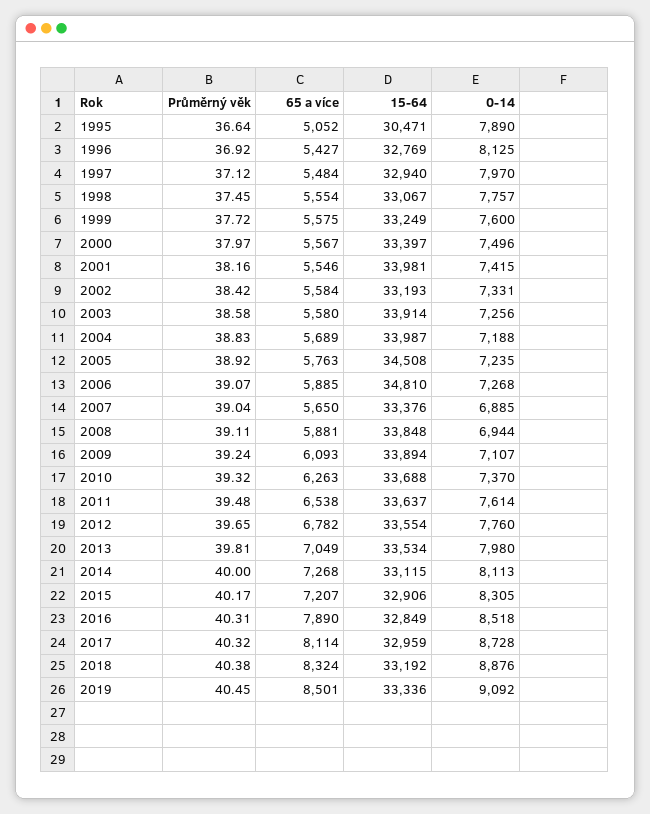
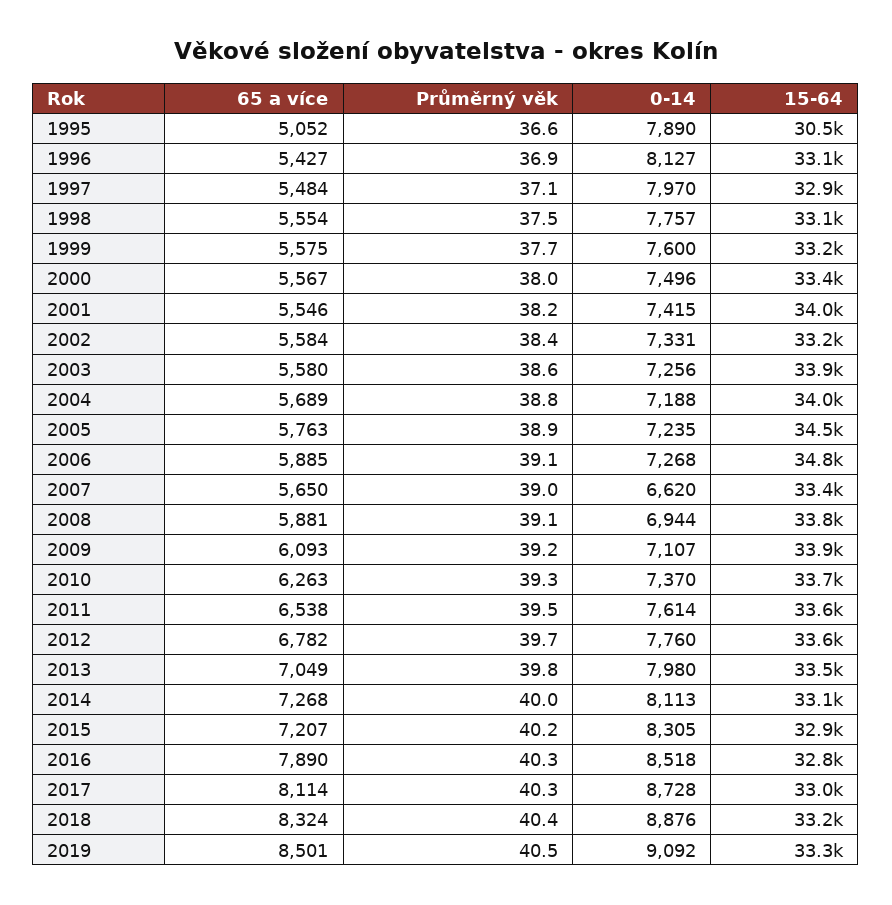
  {
    "Průměrný věk": {
      "1995": 36.64,
      "1996": 36.92,
      "1997": 37.12,
      "1998": 37.45,
      "1999": 37.72,
      "2000": 37.97,
      "2001": 38.16,
      "2002": 38.42,
      "2003": 38.58,
      "2004": 38.83,
      "2005": 38.92,
      "2006": 39.07,
      "2007": 39.04,
      "2008": 39.11,
      "2009": 39.24,
      "2010": 39.32,
      "2011": 39.48,
      "2012": 39.65,
      "2013": 39.81,
      "2014": 40,
      "2015": 40.17,
      "2016": 40.31,
      "2017": 40.32,
      "2018": 40.38,
      "2019": 40.45
    },
    "65 a více": {
      "1995": 5052,
      "1996": 5427,
      "1997": 5484,
      "1998": 5554,
      "1999": 5575,
      "2000": 5567,
      "2001": 5546,
      "2002": 5584,
      "2003": 5580,
      "2004": 5689,
      "2005": 5763,
      "2006": 5885,
      "2007": 5650,
      "2008": 5881,
      "2009": 6093,
      "2010": 6263,
      "2011": 6538,
      "2012": 6782,
      "2013": 7049,
      "2014": 7268,
      "2015": 7207,
      "2016": 7890,
      "2017": 8114,
      "2018": 8324,
      "2019": 8501
    },
    "15-64": {
      "1995": 30471,
-     "1996": 32769,
+     "1996": 33100,
      "1997": 32940,
      "1998": 33067,
      "1999": 33249,
      "2000": 33397,
      "2001": 33981,
      "2002": 33193,
      "2003": 33914,
      "2004": 33987,
      "2005": 34508,
      "2006": 34810,
      "2007": 33376,
      "2008": 33848,
      "2009": 33894,
      "2010": 33688,
      "2011": 33637,
      "2012": 33554,
      "2013": 33534,
      "2014": 33115,
      "2015": 32906,
      "2016": 32849,
      "2017": 32959,
      "2018": 33192,
      "2019": 33336
    },
    "0-14": {
      "1995": 7890,
-     "1996": 8125,
+     "1996": 8127,
      "1997": 7970,
      "1998": 7757,
      "1999": 7600,
      "2000": 7496,
      "2001": 7415,
      "2002": 7331,
      "2003": 7256,
      "2004": 7188,
      "2005": 7235,
      "2006": 7268,
-     "2007": 6885,
+     "2007": 6620,
      "2008": 6944,
      "2009": 7107,
      "2010": 7370,
      "2011": 7614,
      "2012": 7760,
      "2013": 7980,
      "2014": 8113,
      "2015": 8305,
      "2016": 8518,
      "2017": 8728,
      "2018": 8876,
      "2019": 9092
    }
  }

